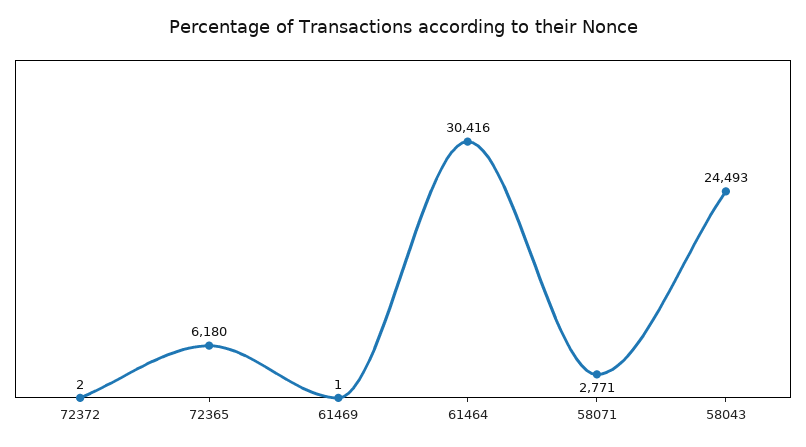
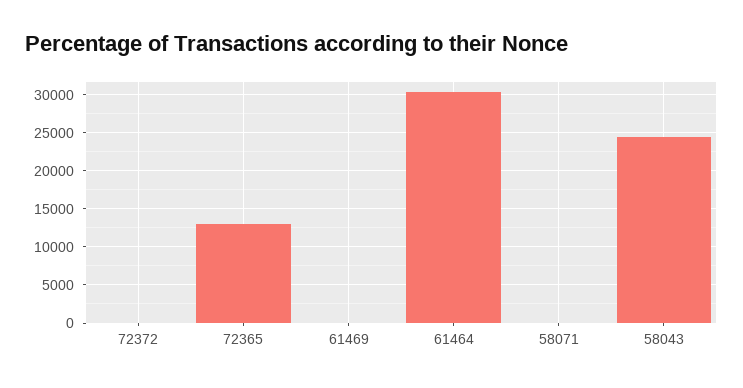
  {
    "72372": 2,
-   "72365": 6180,
+   "72365": 13000,
    "61469": 1,
    "61464": 30416,
-   "58071": 2771,
+   "58071": 0,
    "58043": 24493
  }

